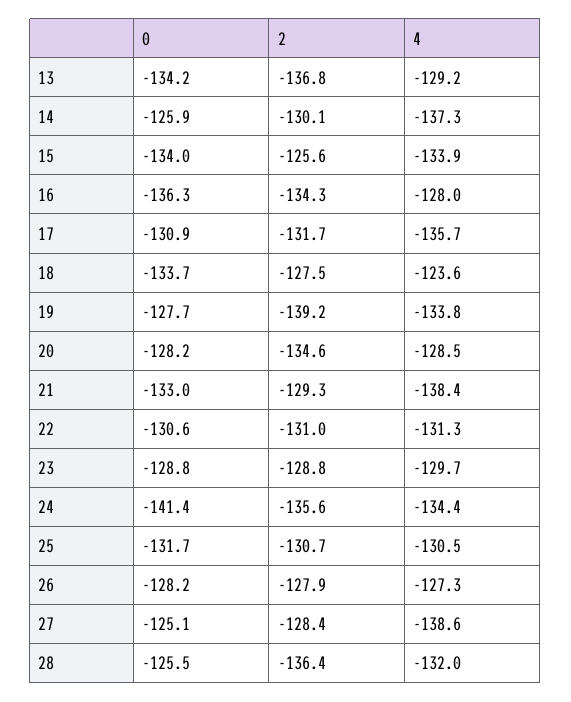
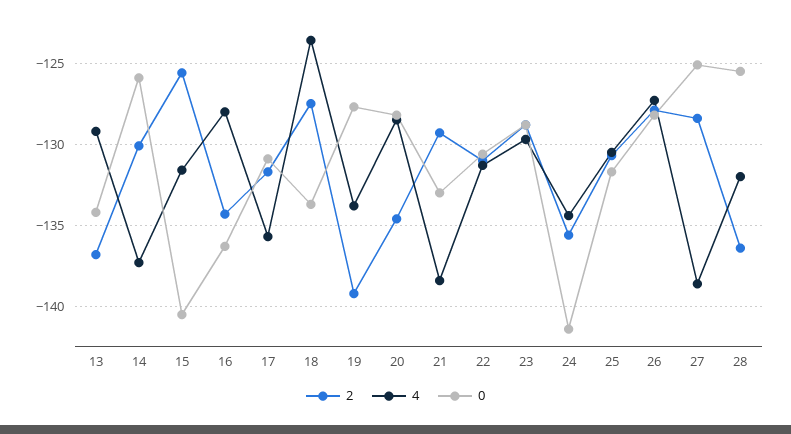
  {
    "0": {
      "13": -134.2,
      "14": -125.9,
-     "15": -134,
+     "15": -140.5,
      "16": -136.3,
      "17": -130.9,
      "18": -133.7,
      "19": -127.7,
      "20": -128.2,
      "21": -133,
      "22": -130.6,
      "23": -128.8,
      "24": -141.4,
      "25": -131.7,
      "26": -128.2,
      "27": -125.1,
      "28": -125.5
    },
    "2": {
      "13": -136.8,
      "14": -130.1,
      "15": -125.6,
      "16": -134.3,
      "17": -131.7,
      "18": -127.5,
      "19": -139.2,
      "20": -134.6,
      "21": -129.3,
      "22": -131,
      "23": -128.8,
      "24": -135.6,
      "25": -130.7,
      "26": -127.9,
      "27": -128.4,
      "28": -136.4
    },
    "4": {
      "13": -129.2,
      "14": -137.3,
-     "15": -133.9,
+     "15": -131.5,
      "16": -128,
      "17": -135.7,
      "18": -123.6,
      "19": -133.8,
      "20": -128.5,
      "21": -138.4,
      "22": -131.3,
      "23": -129.7,
      "24": -134.4,
      "25": -130.5,
      "26": -127.3,
      "27": -138.6,
      "28": -132
    }
  }

